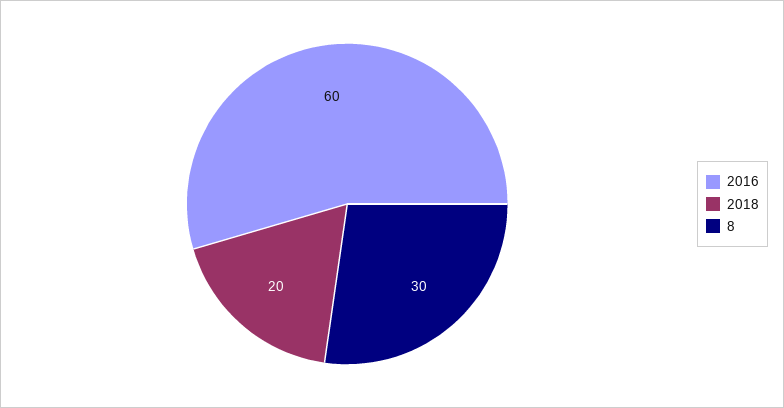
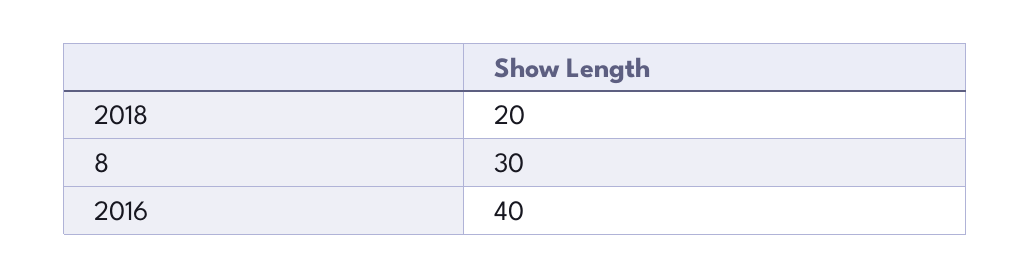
  {
-   "2016": 60,
+   "2016": 40,
    "2018": 20,
    "8": 30
  }

